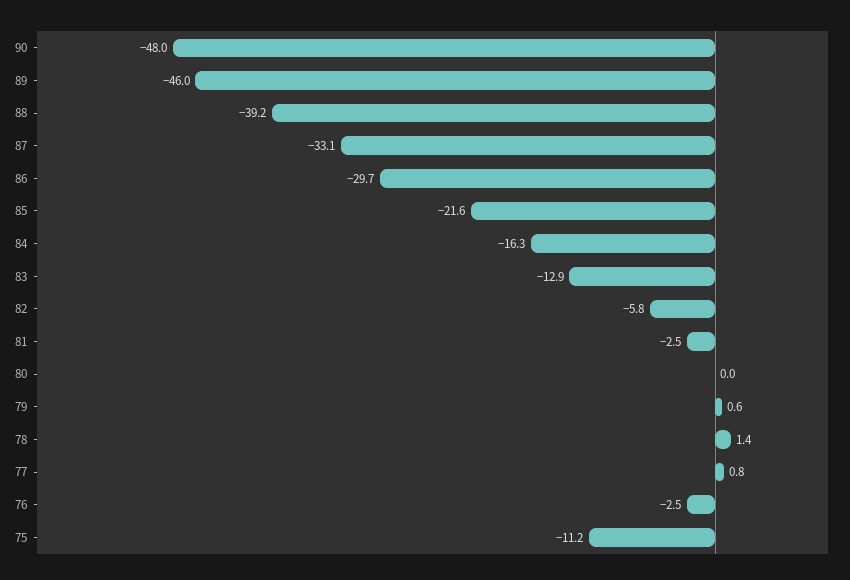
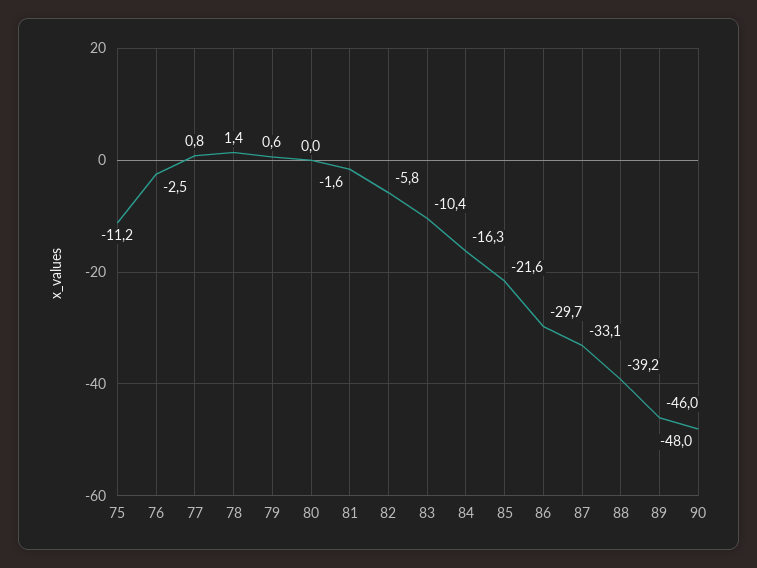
  {
    "90": -48,
    "89": -46,
    "88": -39.2,
    "87": -33.1,
    "86": -29.7,
    "85": -21.6,
    "84": -16.3,
-   "83": -12.9,
+   "83": -10.4,
    "82": -5.8,
-   "81": -2.5,
+   "81": -1.6,
    "80": 0,
    "79": 0.6,
    "78": 1.4,
    "77": 0.8,
    "76": -2.5,
    "75": -11.2
  }

